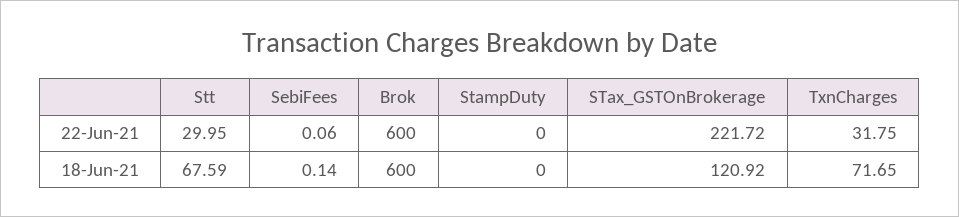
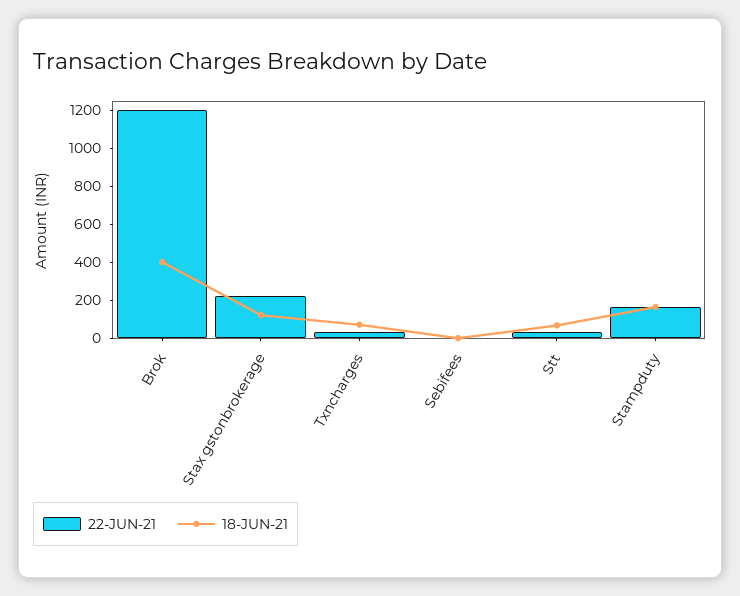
  {
    "22-Jun-21": {
      "Stt": 29.95,
      "SebiFees": 0.06,
-     "Brok": 600,
+     "Brok": 1200,
-     "StampDuty": 0,
+     "StampDuty": 150,
      "STax_GSTOnBrokerage": 221.72,
      "TxnCharges": 31.75
    },
    "18-Jun-21": {
      "Stt": 67.59,
      "SebiFees": 0.14,
-     "Brok": 600,
+     "Brok": 400,
-     "StampDuty": 0,
+     "StampDuty": 150,
      "STax_GSTOnBrokerage": 120.92,
      "TxnCharges": 71.65
    }
  }

